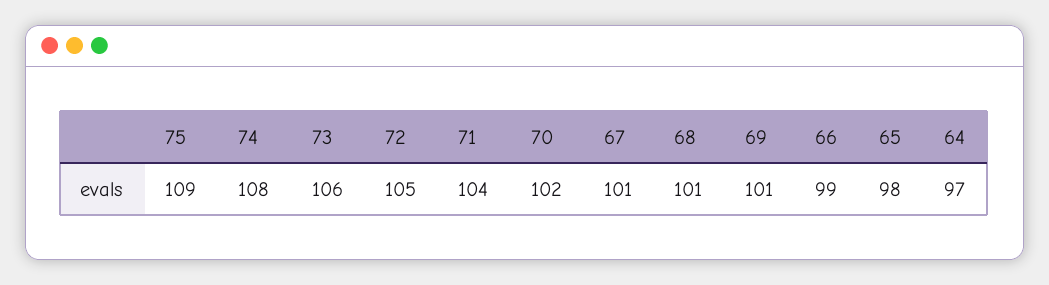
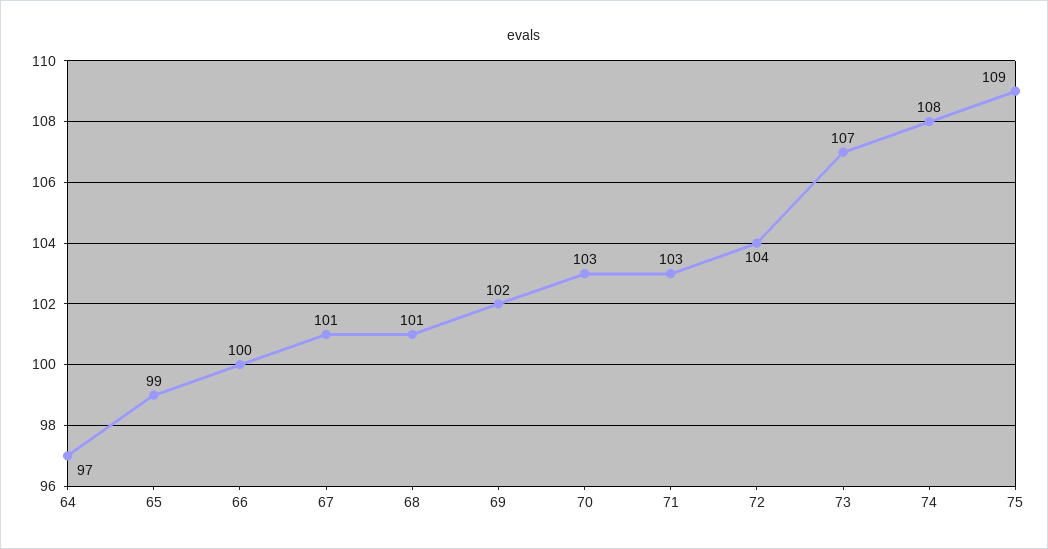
  {
    "75": 109,
    "74": 108,
-   "73": 106,
+   "73": 107,
-   "72": 105,
+   "72": 104,
-   "71": 104,
+   "71": 103,
-   "70": 102,
+   "70": 103,
    "67": 101,
    "68": 101,
-   "69": 101,
+   "69": 102,
-   "66": 99,
+   "66": 100,
-   "65": 98,
+   "65": 99,
    "64": 97
  }

